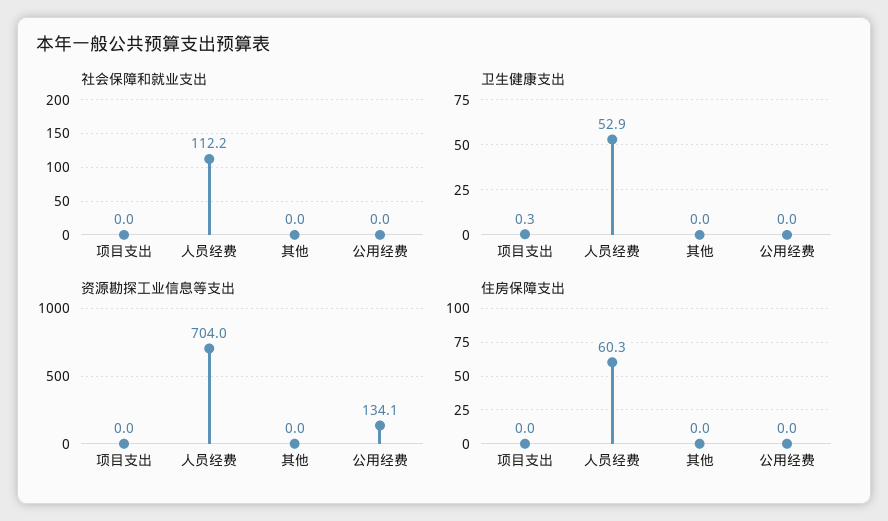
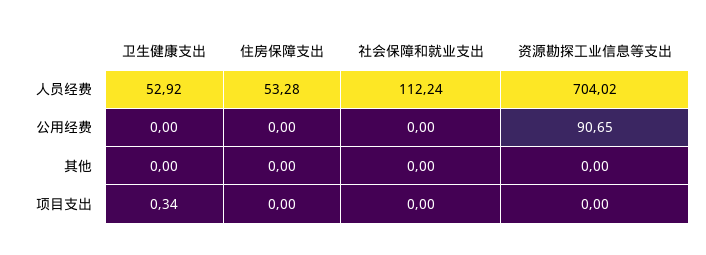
  {
    "社会保障和就业支出": {
      "项目支出": 0,
      "人员经费": 112.24,
      "其他": 0,
      "公用经费": 0
    },
    "卫生健康支出": {
      "项目支出": 0.34,
      "人员经费": 52.92,
      "其他": 0,
      "公用经费": 0
    },
    "资源勘探工业信息等支出": {
      "项目支出": 0,
      "人员经费": 704.02,
      "其他": 0,
-     "公用经费": 134.1
+     "公用经费": 90.65
    },
    "住房保障支出": {
      "项目支出": 0,
-     "人员经费": 60.3,
+     "人员经费": 53.28,
      "其他": 0,
      "公用经费": 0
    }
  }

